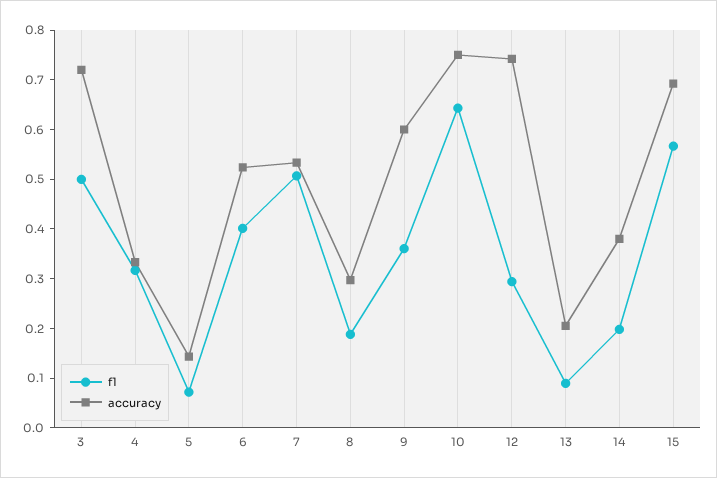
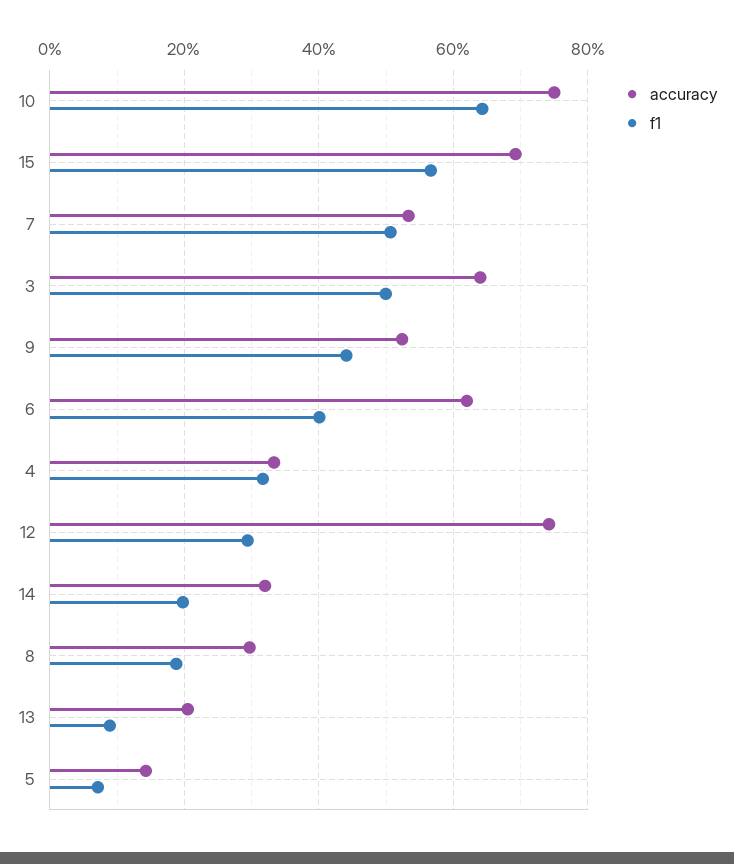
  {
    "f1": {
      "3": 0.5,
      "4": 0.32,
      "5": 0.08,
      "6": 0.4,
      "7": 0.5,
      "8": 0.18,
-     "9": 0.36,
+     "9": 0.44,
      "10": 0.64,
      "12": 0.3,
      "13": 0.08,
      "14": 0.2,
      "15": 0.56
    },
    "accuracy": {
-     "3": 0.72,
+     "3": 0.64,
      "4": 0.34,
      "5": 0.14,
-     "6": 0.52,
+     "6": 0.62,
      "7": 0.54,
      "8": 0.3,
-     "9": 0.6,
+     "9": 0.52,
      "10": 0.76,
      "12": 0.74,
      "13": 0.2,
-     "14": 0.38,
+     "14": 0.32,
      "15": 0.7
    }
  }

